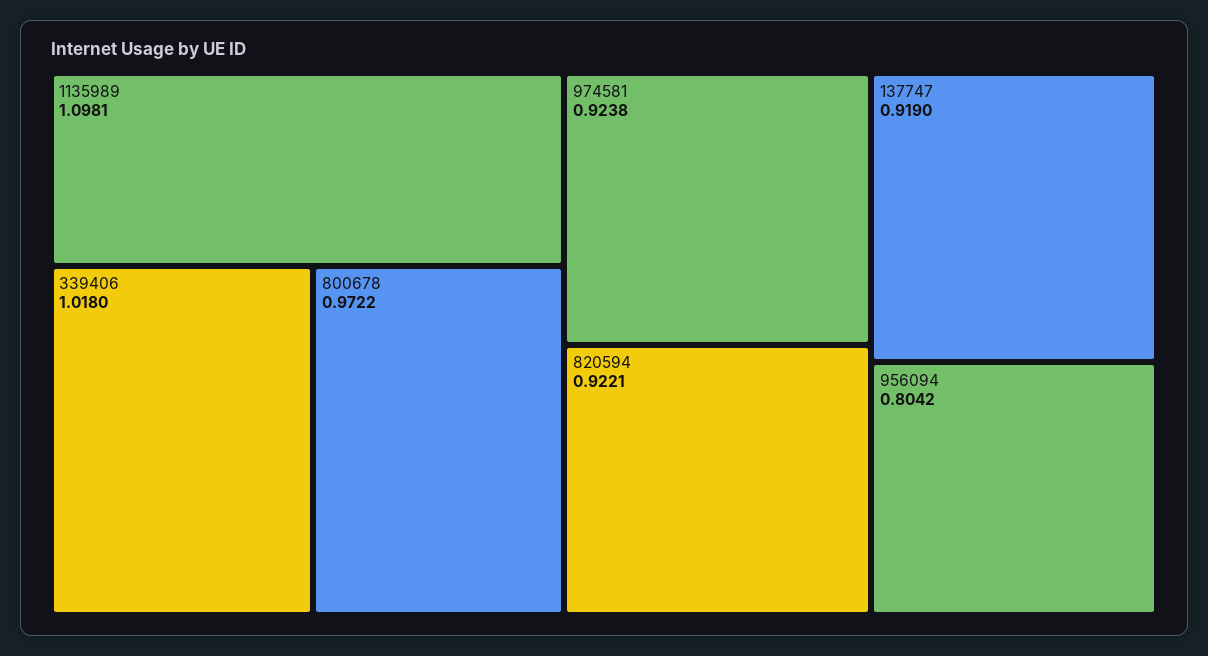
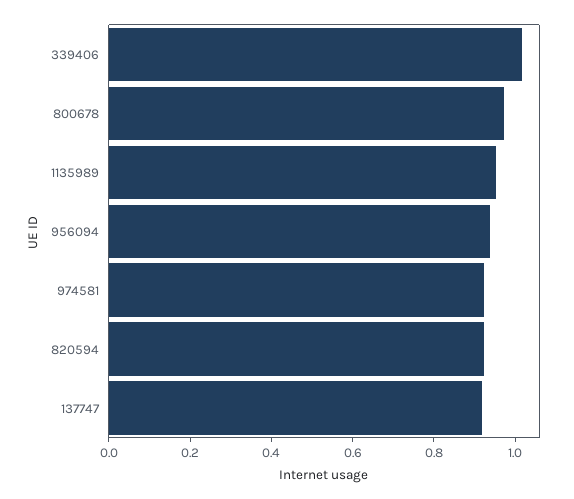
  {
-   "1135989": 1.0981,
+   "1135989": 0.95,
    "339406": 1.018,
    "800678": 0.9722,
    "974581": 0.9238,
    "820594": 0.9221,
    "137747": 0.919,
-   "956094": 0.8042
+   "956094": 0.95
  }

